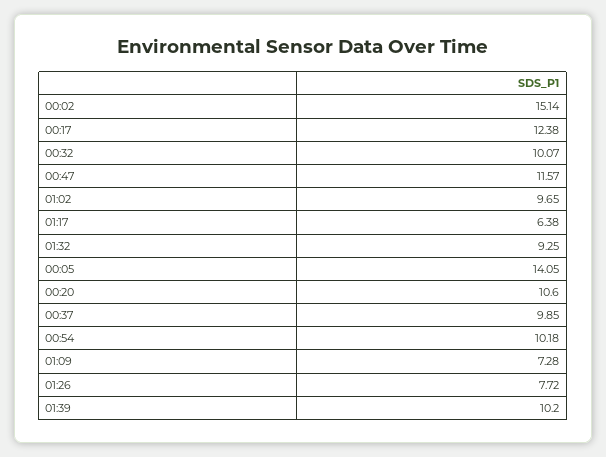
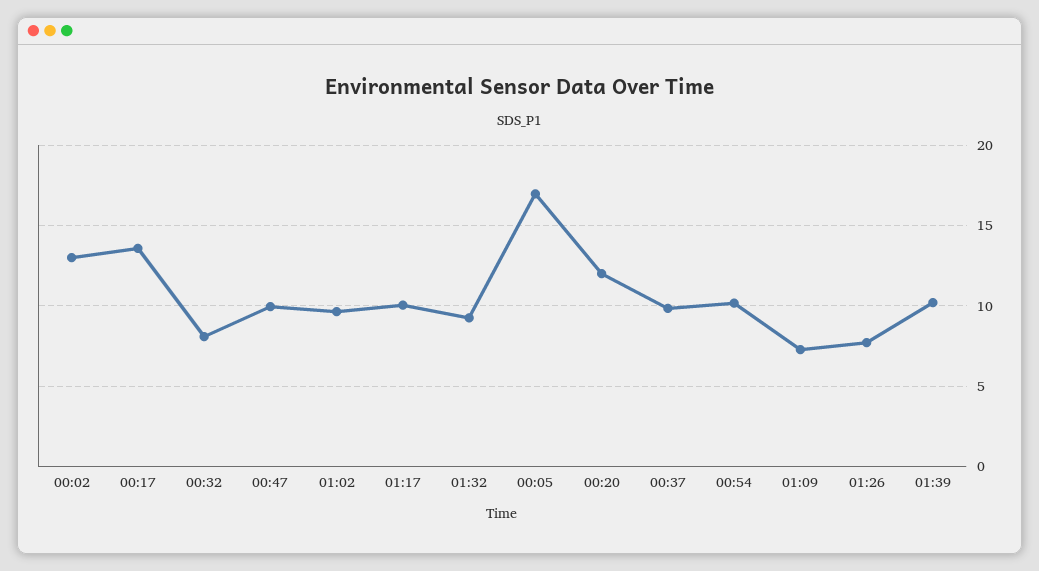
  {
-   "00:02": 15.14,
+   "00:02": 13,
-   "00:17": 12.38,
+   "00:17": 13.5,
-   "00:32": 10.07,
+   "00:32": 8,
-   "00:47": 11.57,
+   "00:47": 10,
    "01:02": 9.65,
-   "01:17": 6.38,
+   "01:17": 10,
    "01:32": 9.25,
-   "00:05": 14.05,
+   "00:05": 17,
-   "00:20": 10.6,
+   "00:20": 12,
    "00:37": 9.85,
    "00:54": 10.18,
    "01:09": 7.28,
    "01:26": 7.72,
    "01:39": 10.2
  }

